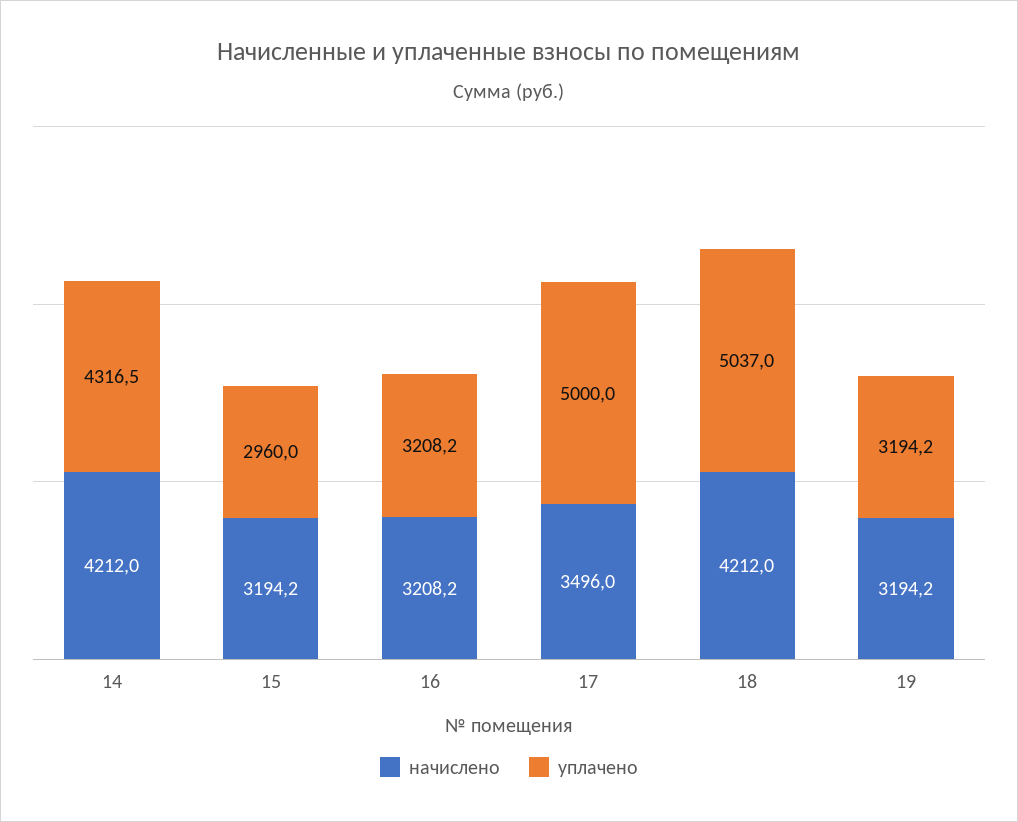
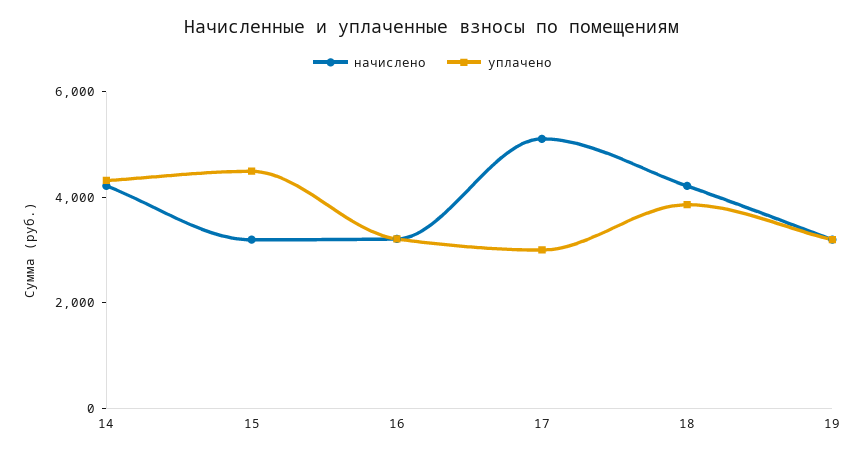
  {
    "начислено": {
      "14": 4212,
      "15": 3194.2,
      "16": 3208.2,
-     "17": 3496,
+     "17": 5000,
      "18": 4212,
      "19": 3194.2
    },
    "уплачено": {
      "14": 4316.5,
-     "15": 2960,
+     "15": 4500,
      "16": 3208.2,
-     "17": 5000,
+     "17": 3000,
-     "18": 5037,
+     "18": 4000,
      "19": 3194.2
    }
  }

